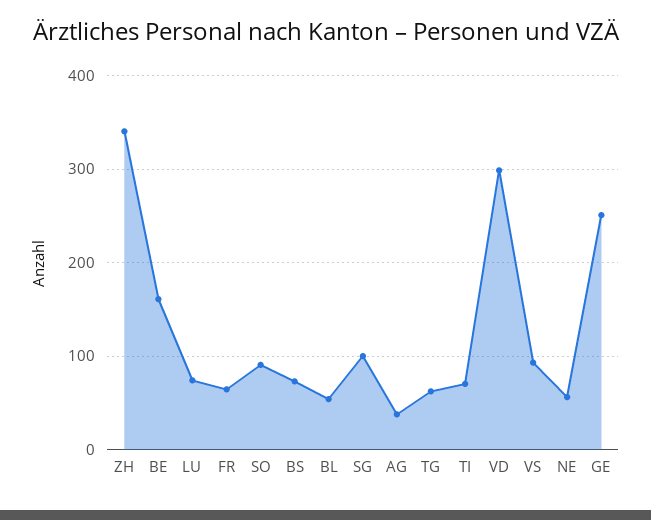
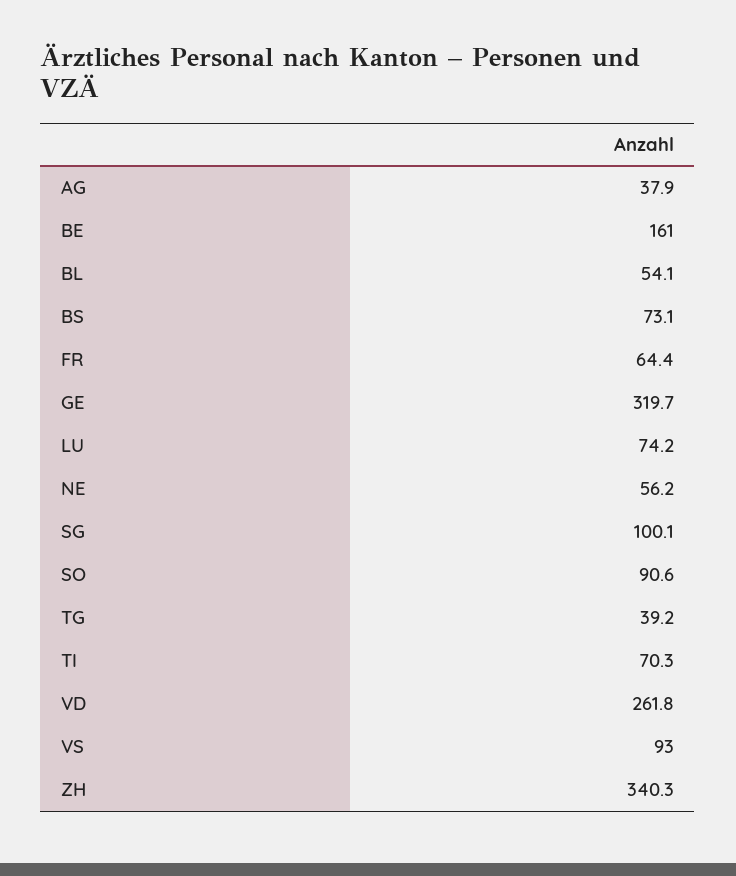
  {
    "ZH": 340.3,
    "BE": 161,
    "LU": 74.2,
    "FR": 64.4,
    "SO": 90.6,
    "BS": 73.1,
    "BL": 54.1,
    "SG": 100.1,
    "AG": 37.9,
-   "TG": 60,
+   "TG": 39.2,
    "TI": 70.3,
-   "VD": 300,
+   "VD": 261.8,
    "VS": 93,
    "NE": 56.2,
-   "GE": 250
+   "GE": 319.7
  }

